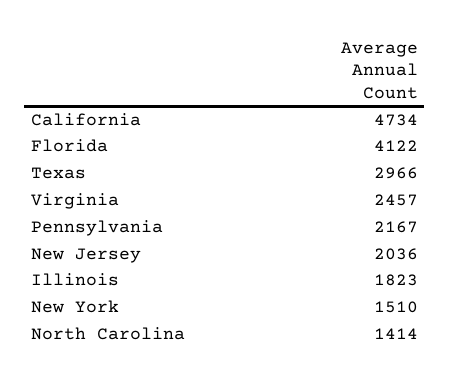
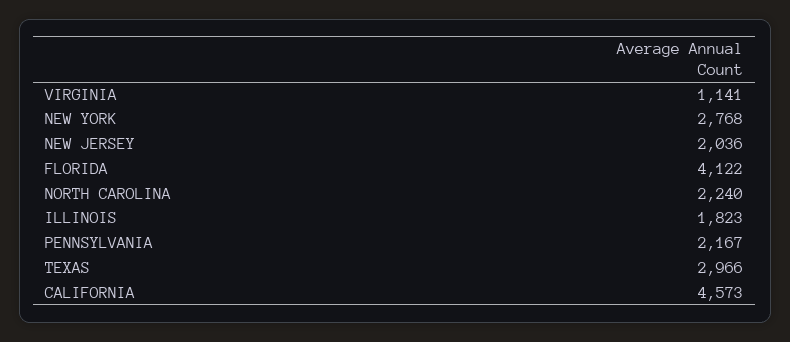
  {
-   "California": 4734,
+   "California": 4573,
    "Florida": 4122,
    "Texas": 2966,
-   "Virginia": 2457,
+   "Virginia": 1141,
    "Pennsylvania": 2167,
    "New Jersey": 2036,
    "Illinois": 1823,
-   "New York": 1510,
+   "New York": 2768,
-   "North Carolina": 1414
+   "North Carolina": 2240
  }

